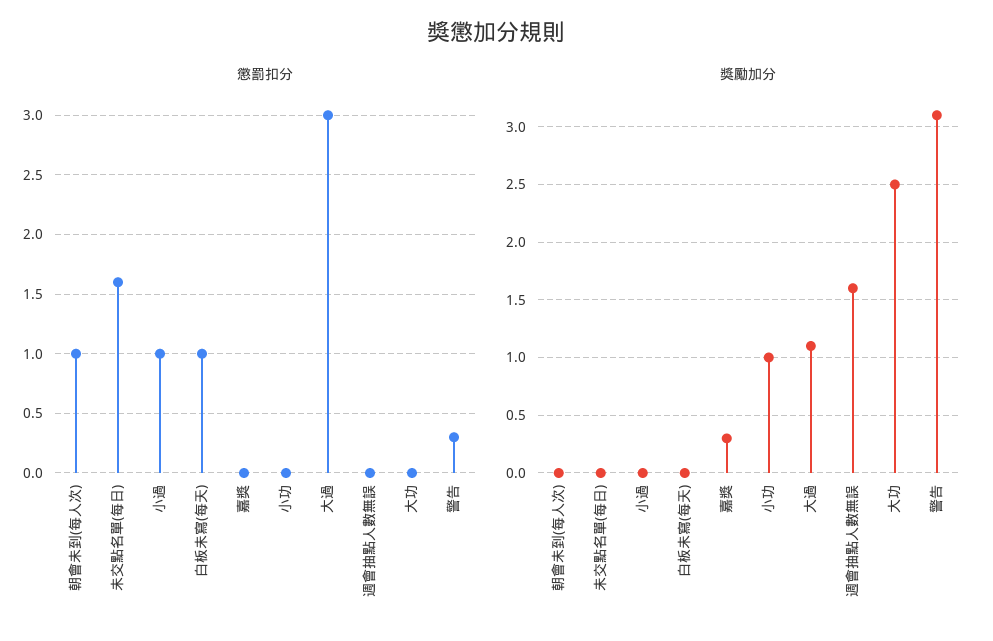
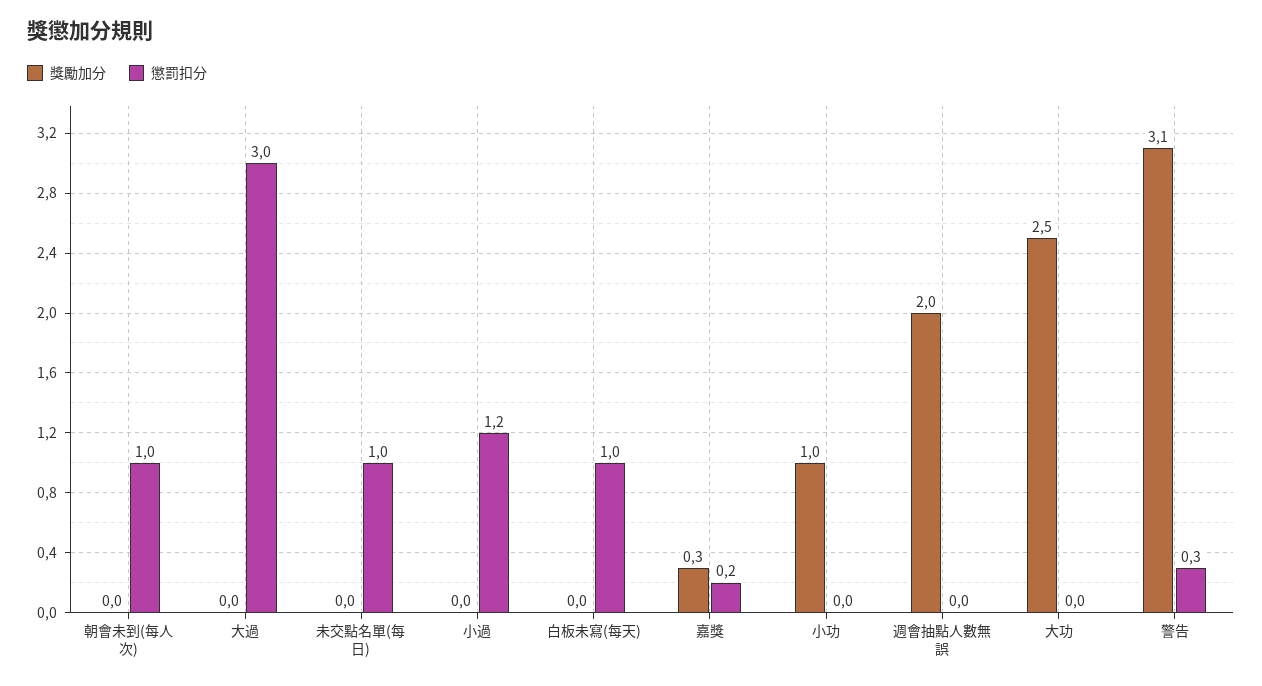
  {
    "懲罰扣分": {
      "朝會未到(每人次)": 1,
-     "未交點名單(每日)": 1.6,
+     "未交點名單(每日)": 1,
-     "小過": 1,
+     "小過": 1.2,
      "白板未寫(每天)": 1,
-     "嘉獎": 0,
+     "嘉獎": 0.2,
      "小功": 0,
      "大過": 3,
      "週會抽點人數無誤": 0,
      "大功": 0,
      "警告": 0.3
    },
    "獎勵加分": {
      "朝會未到(每人次)": 0,
      "未交點名單(每日)": 0,
      "小過": 0,
      "白板未寫(每天)": 0,
      "嘉獎": 0.3,
      "小功": 1,
-     "大過": 1.1,
+     "大過": 0,
-     "週會抽點人數無誤": 1.6,
+     "週會抽點人數無誤": 2,
      "大功": 2.5,
      "警告": 3.1
    }
  }

